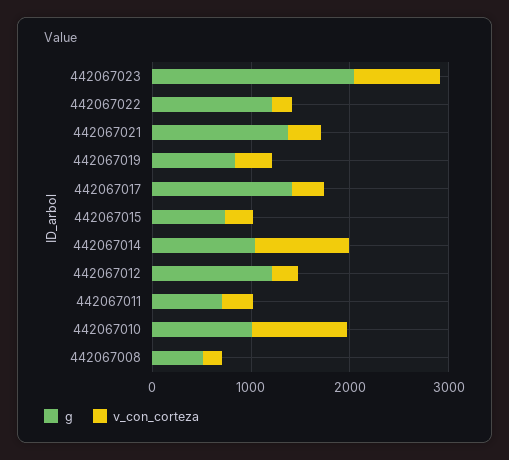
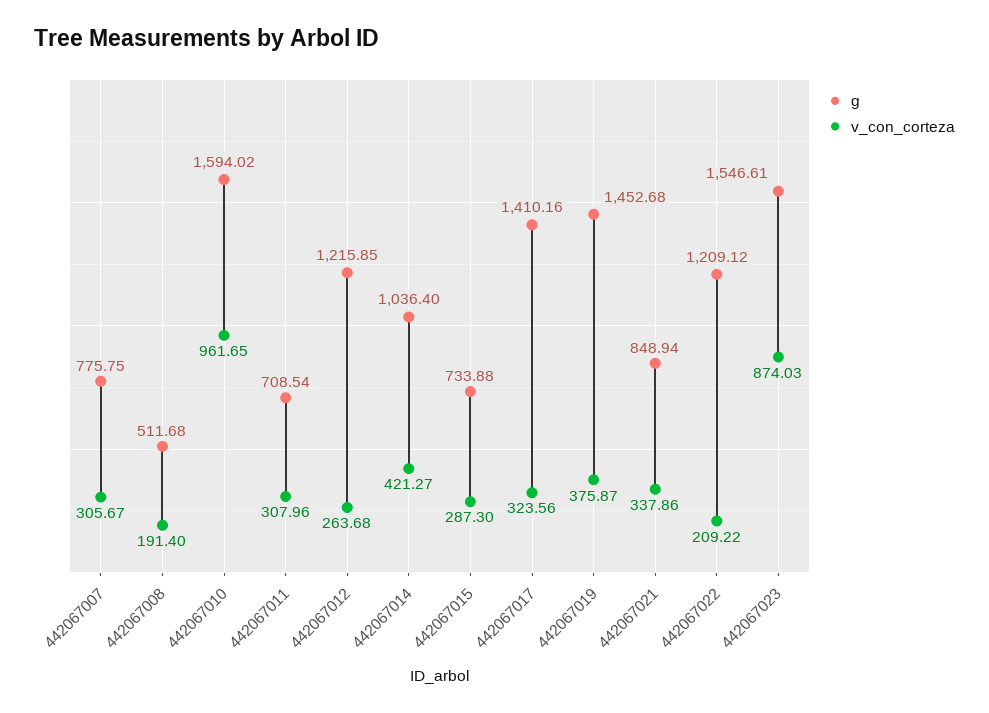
  {
    "g": {
-     "442067023": 2000,
+     "442067023": 1546.61,
      "442067022": 1209.12,
-     "442067021": 1400,
+     "442067021": 848.94,
-     "442067019": 800,
+     "442067019": 1452.68,
      "442067017": 1410.16,
      "442067015": 733.88,
      "442067014": 1036.4,
      "442067012": 1215.85,
      "442067011": 708.54,
-     "442067010": 1000,
+     "442067010": 1594.02,
-     "442067008": 511.68
+     "442067008": 511.68,
+     "442067007": 775.75
    },
    "v_con_corteza": {
      "442067023": 874.03,
      "442067022": 209.22,
      "442067021": 337.86,
      "442067019": 375.87,
      "442067017": 323.56,
      "442067015": 287.3,
-     "442067014": 1000,
+     "442067014": 421.27,
      "442067012": 263.68,
      "442067011": 307.96,
      "442067010": 961.65,
-     "442067008": 191.4
+     "442067008": 191.4,
+     "442067007": 305.67
    }
  }

